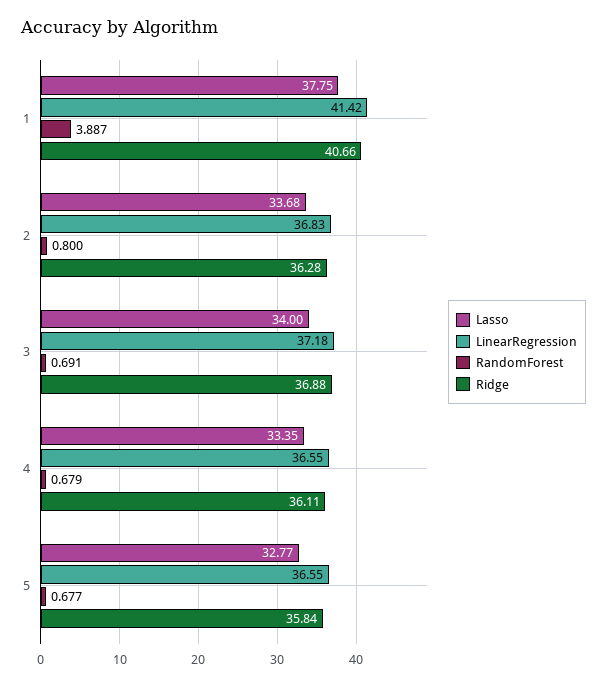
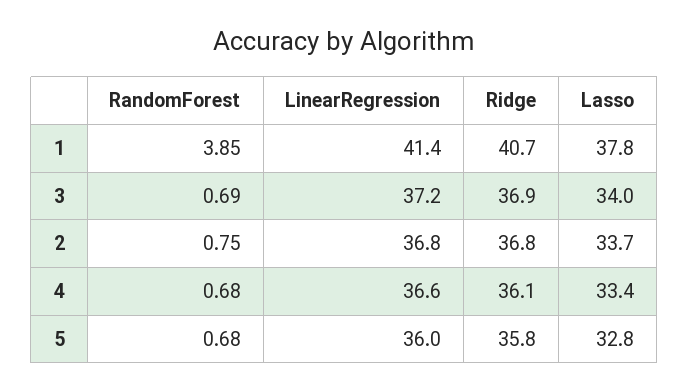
  {
    "Lasso": {
      "1": 37.75,
      "2": 33.68,
      "3": 34,
      "4": 33.35,
      "5": 32.77
    },
    "LinearRegression": {
      "1": 41.42,
      "2": 36.83,
      "3": 37.18,
      "4": 36.55,
-     "5": 36.55
+     "5": 36
    },
    "RandomForest": {
-     "1": 3.887,
+     "1": 3.85,
-     "2": 0.8,
+     "2": 0.75,
      "3": 0.691,
      "4": 0.679,
      "5": 0.677
    },
    "Ridge": {
      "1": 40.66,
-     "2": 36.28,
+     "2": 36.8,
      "3": 36.88,
      "4": 36.11,
      "5": 35.84
    }
  }

